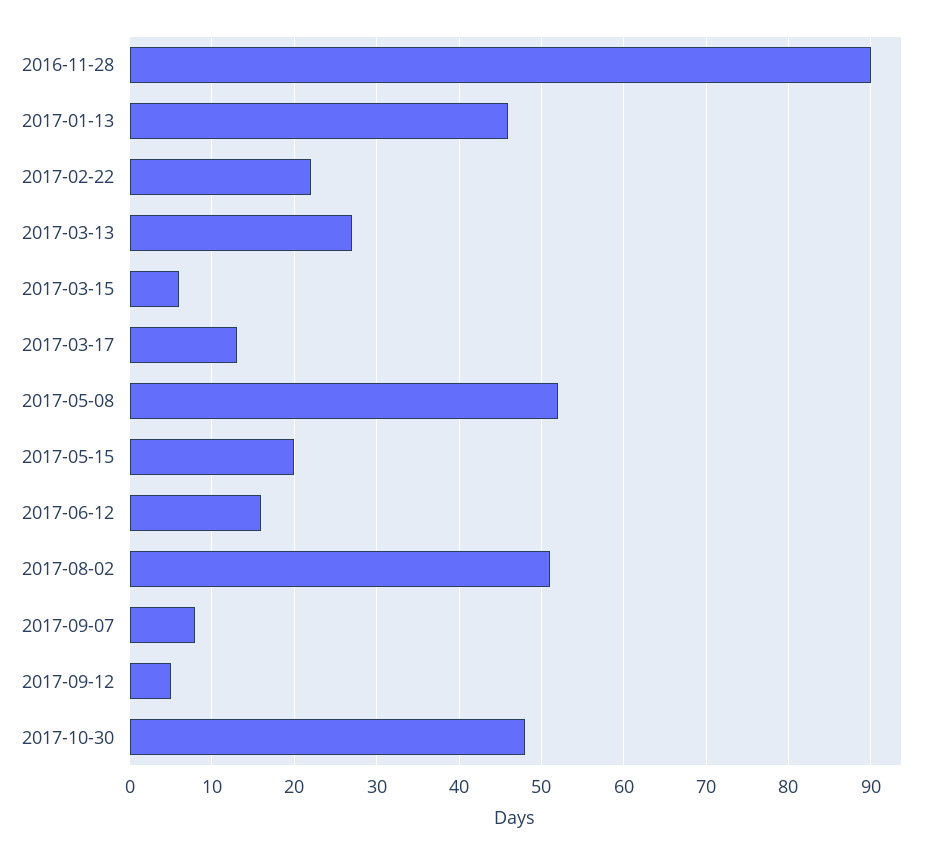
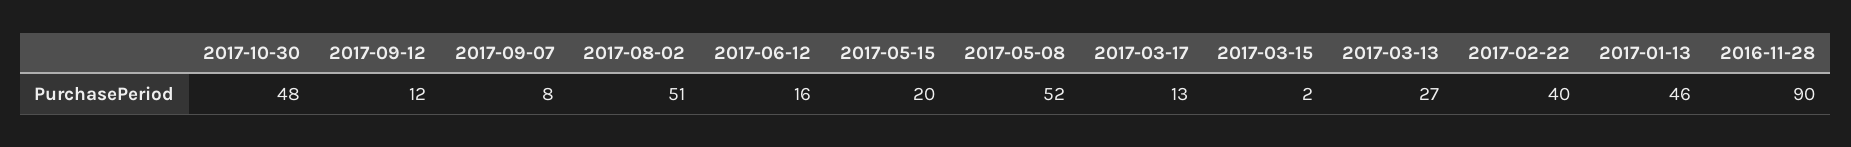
  {
    "2016-11-28": 90,
    "2017-01-13": 46,
-   "2017-02-22": 22,
+   "2017-02-22": 40,
    "2017-03-13": 27,
-   "2017-03-15": 6,
+   "2017-03-15": 2,
    "2017-03-17": 13,
    "2017-05-08": 52,
    "2017-05-15": 20,
    "2017-06-12": 16,
    "2017-08-02": 51,
    "2017-09-07": 8,
-   "2017-09-12": 5,
+   "2017-09-12": 12,
    "2017-10-30": 48
  }

